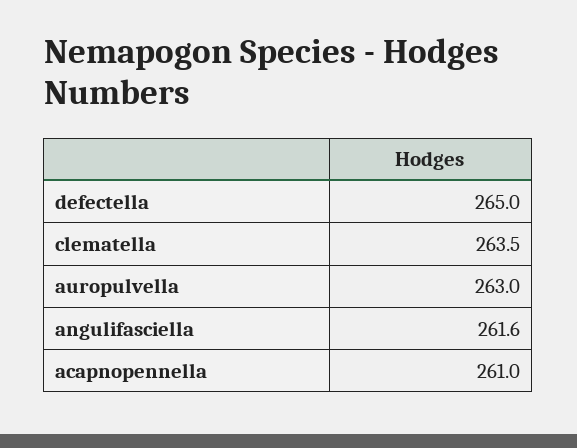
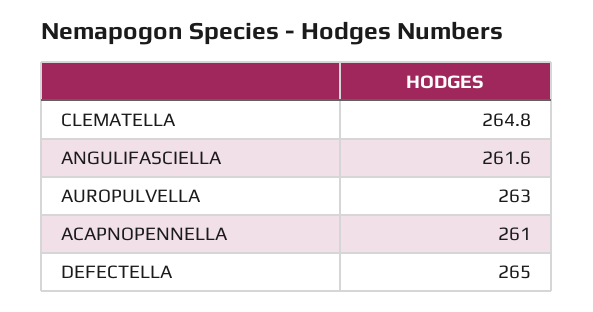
  {
    "defectella": 265,
-   "clematella": 263.5,
+   "clematella": 264.8,
    "auropulvella": 263,
    "angulifasciella": 261.6,
    "acapnopennella": 261
  }

